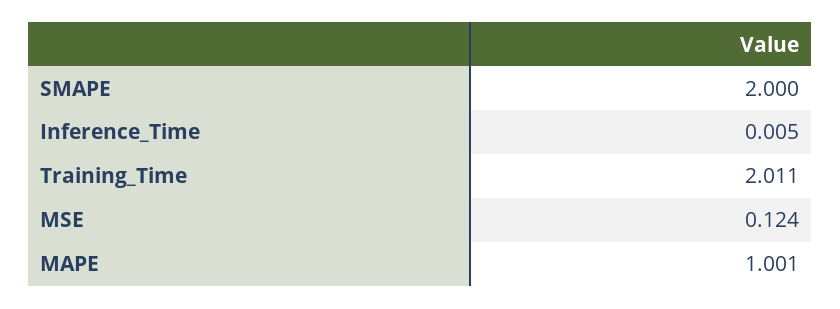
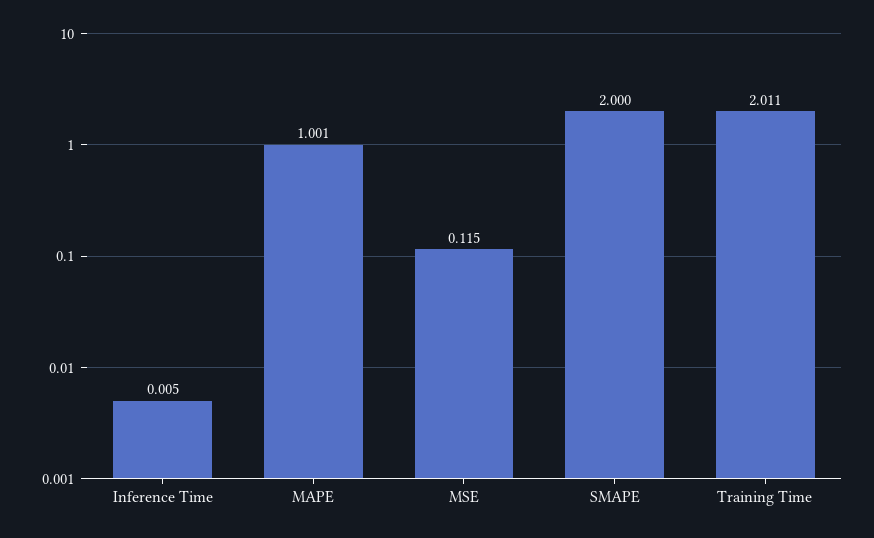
  {
    "SMAPE": 2,
    "Inference_Time": 0.005,
    "Training_Time": 2.011,
-   "MSE": 0.124,
+   "MSE": 0.115,
    "MAPE": 1.001
  }

